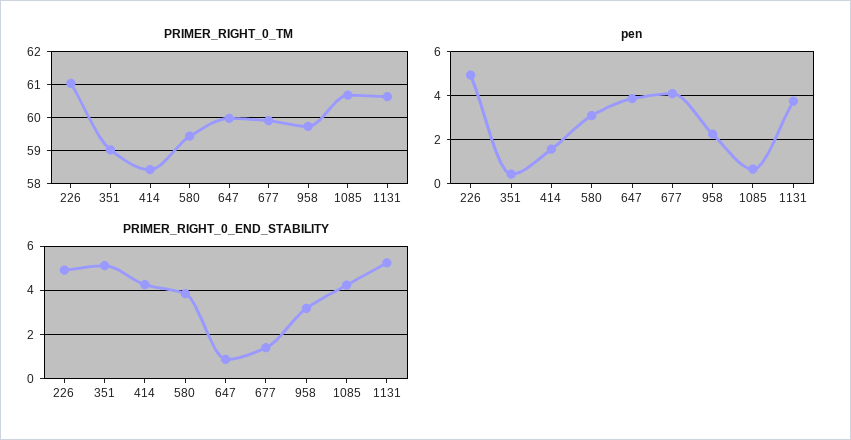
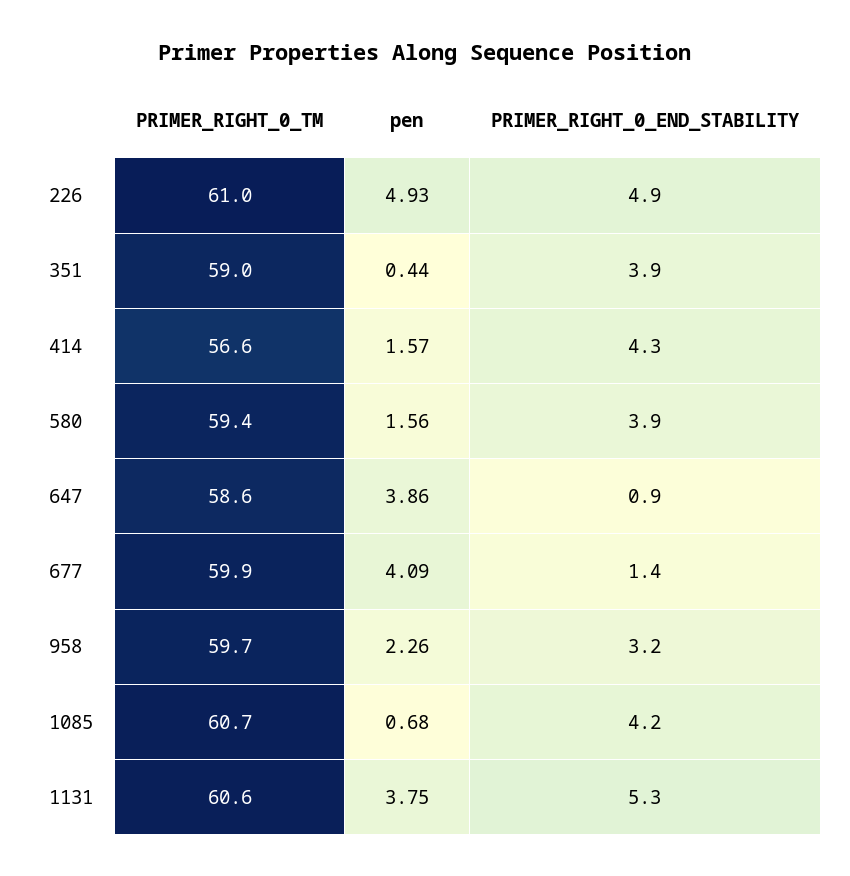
  {
    "PRIMER_RIGHT_0_TM": {
      "226": 61,
      "351": 59,
-     "414": 58.4,
+     "414": 56.6,
      "580": 59.4,
-     "647": 60,
+     "647": 58.6,
      "677": 59.9,
      "958": 59.7,
      "1085": 60.7,
      "1131": 60.6
    },
    "pen": {
      "226": 4.93,
      "351": 0.44,
      "414": 1.57,
-     "580": 3,
+     "580": 1.56,
      "647": 3.86,
      "677": 4.09,
      "958": 2.26,
      "1085": 0.68,
      "1131": 3.75
    },
    "PRIMER_RIGHT_0_END_STABILITY": {
      "226": 4.9,
-     "351": 5,
+     "351": 3.9,
      "414": 4.3,
      "580": 3.9,
      "647": 0.9,
      "677": 1.4,
      "958": 3.2,
      "1085": 4.2,
      "1131": 5.3
    }
  }

